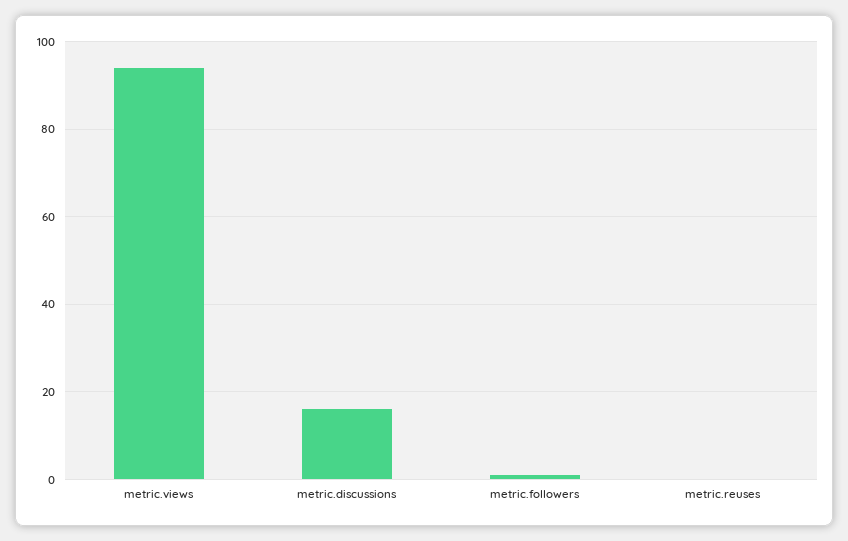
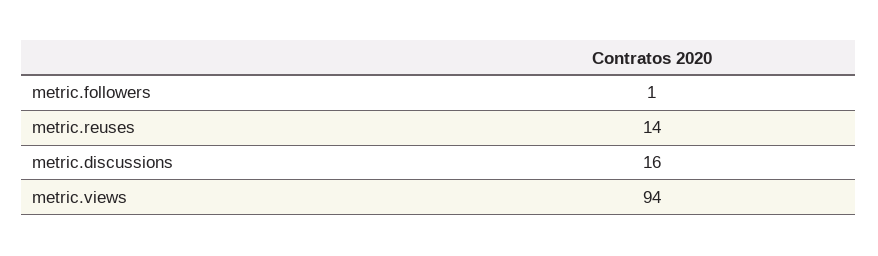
  {
    "metric.views": 94,
    "metric.discussions": 16,
    "metric.followers": 1,
-   "metric.reuses": 0
+   "metric.reuses": 14
  }

